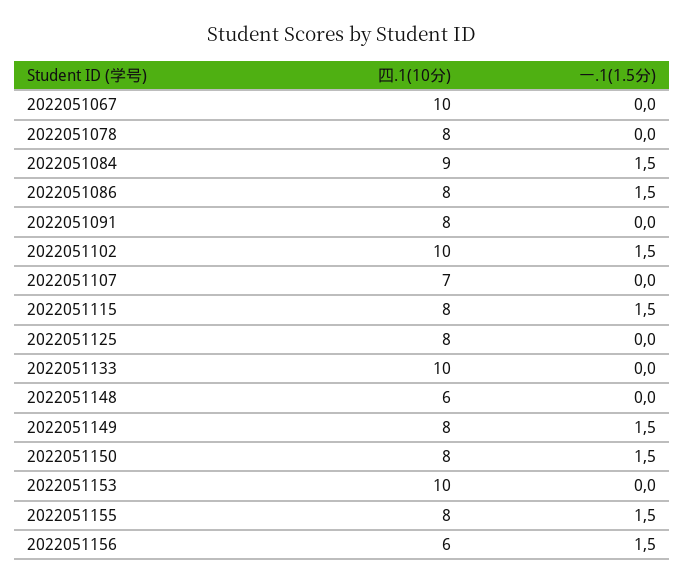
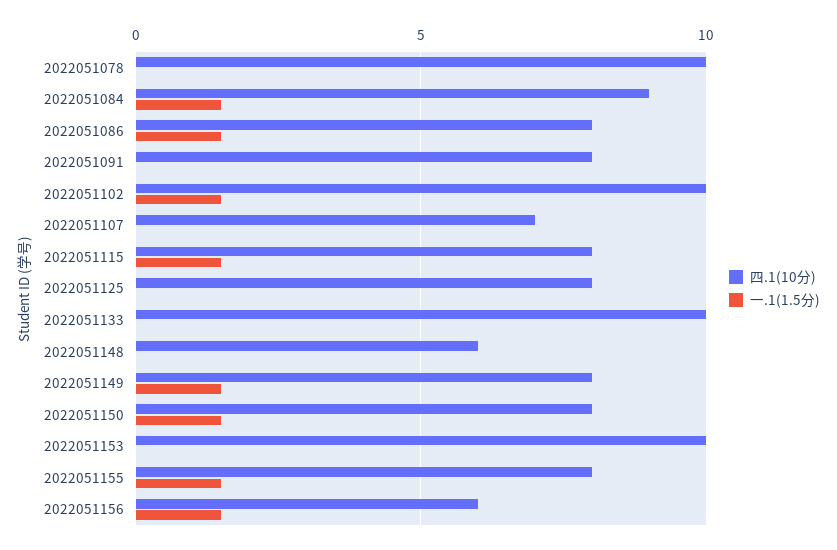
  {
    "四.1(10分)": {
-     "2022051067": 10,
-     "2022051078": 8,
+     "2022051078": 10,
      "2022051084": 9,
      "2022051086": 8,
      "2022051091": 8,
      "2022051102": 10,
      "2022051107": 7,
      "2022051115": 8,
      "2022051125": 8,
      "2022051133": 10,
      "2022051148": 6,
      "2022051149": 8,
      "2022051150": 8,
      "2022051153": 10,
      "2022051155": 8,
      "2022051156": 6
    },
    "一.1(1.5分)": {
-     "2022051067": 0,
      "2022051078": 0,
      "2022051084": 1.5,
      "2022051086": 1.5,
      "2022051091": 0,
      "2022051102": 1.5,
      "2022051107": 0,
      "2022051115": 1.5,
      "2022051125": 0,
      "2022051133": 0,
      "2022051148": 0,
      "2022051149": 1.5,
      "2022051150": 1.5,
      "2022051153": 0,
      "2022051155": 1.5,
      "2022051156": 1.5
    }
  }

